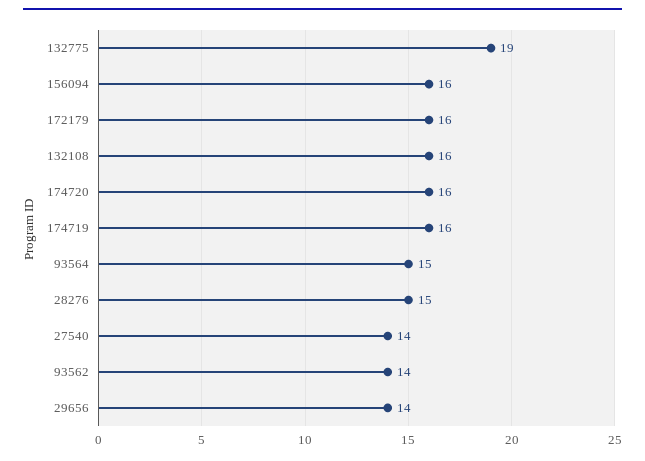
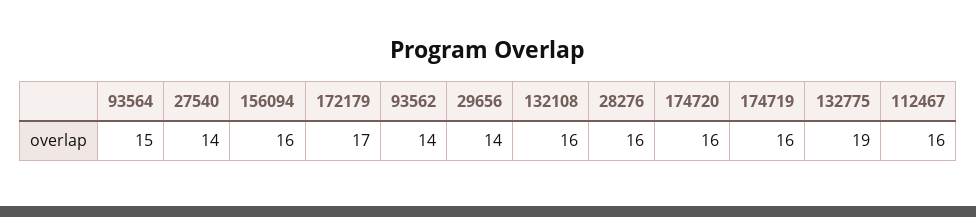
  {
    "132775": 19,
    "156094": 16,
-   "172179": 16,
+   "172179": 17,
    "132108": 16,
    "174720": 16,
    "174719": 16,
    "93564": 15,
-   "28276": 15,
+   "28276": 16,
    "27540": 14,
    "93562": 14,
-   "29656": 14
+   "29656": 14,
+   "112467": 16
  }

